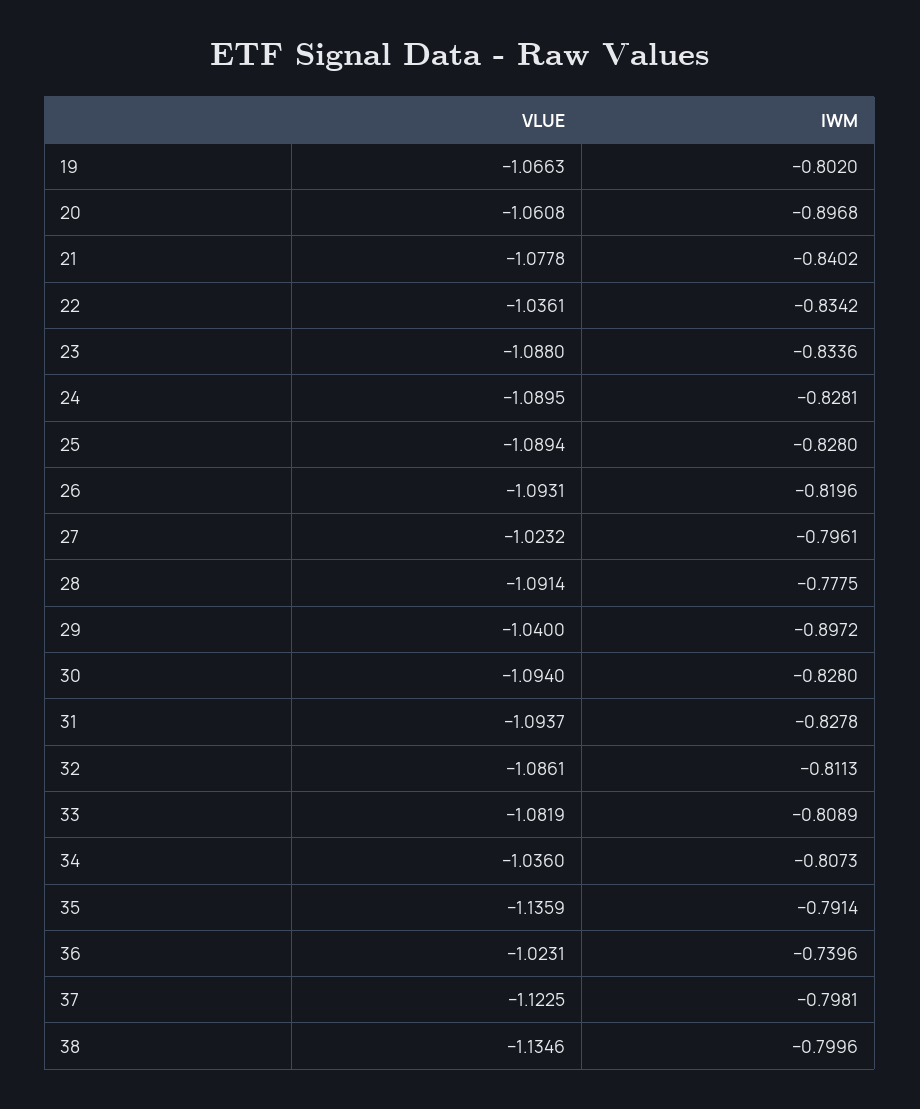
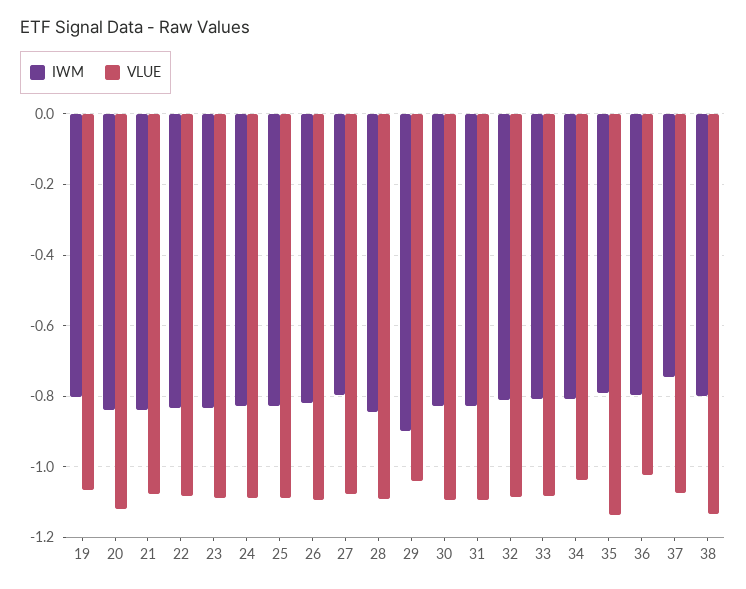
  {
    "VLUE": {
      "19": -1.0663,
-     "20": -1.0608,
+     "20": -1.12,
      "21": -1.0778,
-     "22": -1.0361,
+     "22": -1.08,
      "23": -1.088,
      "24": -1.0895,
      "25": -1.0894,
      "26": -1.0931,
-     "27": -1.0232,
+     "27": -1.08,
      "28": -1.0914,
      "29": -1.04,
      "30": -1.094,
      "31": -1.0937,
      "32": -1.0861,
      "33": -1.0819,
      "34": -1.036,
      "35": -1.1359,
      "36": -1.0231,
-     "37": -1.1225,
+     "37": -1.08,
      "38": -1.1346
    },
    "IWM": {
      "19": -0.802,
-     "20": -0.8968,
+     "20": -0.84,
      "21": -0.8402,
      "22": -0.8342,
      "23": -0.8336,
      "24": -0.8281,
      "25": -0.828,
      "26": -0.8196,
      "27": -0.7961,
-     "28": -0.7775,
+     "28": -0.84,
      "29": -0.8972,
      "30": -0.828,
      "31": -0.8278,
      "32": -0.8113,
      "33": -0.8089,
      "34": -0.8073,
      "35": -0.7914,
-     "36": -0.7396,
+     "36": -0.8,
-     "37": -0.7981,
+     "37": -0.74,
      "38": -0.7996
    }
  }

